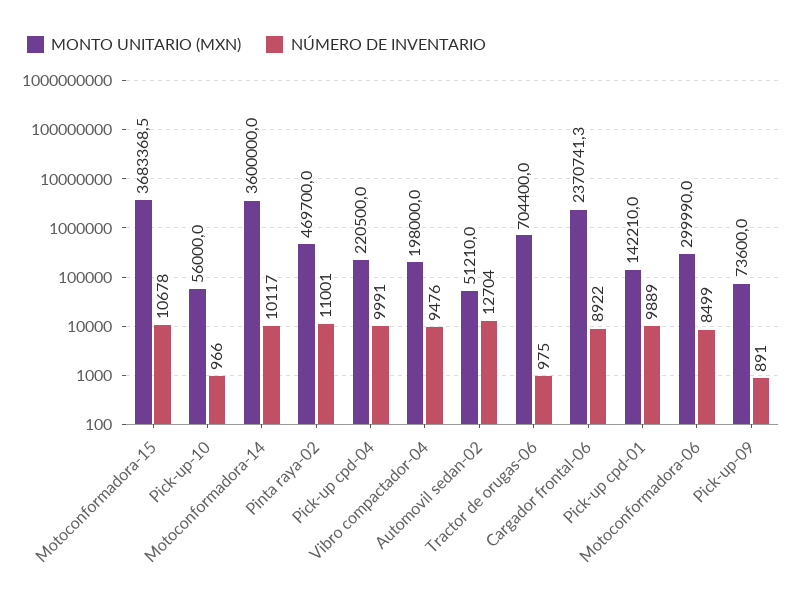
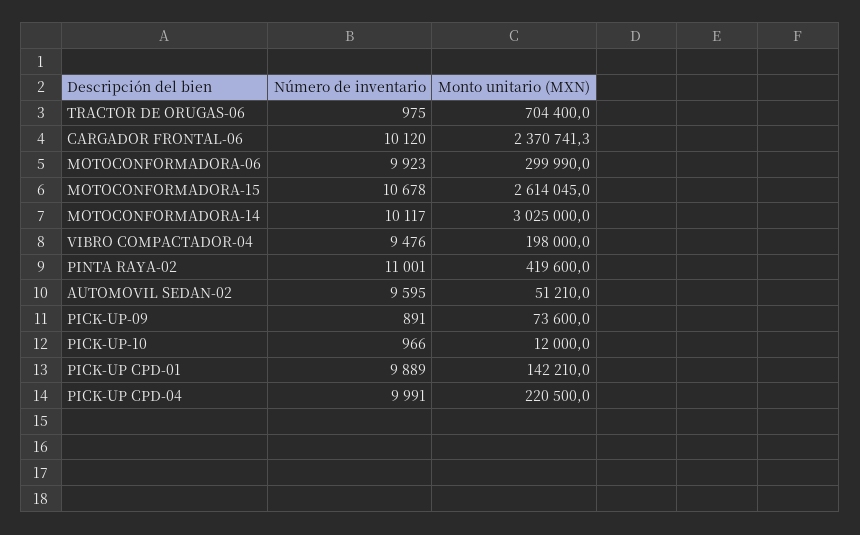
  {
    "MONTO UNITARIO (MXN)": {
-     "Motoconformadora-15": 3683368.5,
+     "Motoconformadora-15": 2614045,
-     "Pick-up-10": 56000,
+     "Pick-up-10": 12000,
-     "Motoconformadora-14": 3600000,
+     "Motoconformadora-14": 3025000,
-     "Pinta raya-02": 469700,
+     "Pinta raya-02": 419600,
      "Pick-up cpd-04": 220500,
      "Vibro compactador-04": 198000,
      "Automovil sedan-02": 51210,
      "Tractor de orugas-06": 704400,
      "Cargador frontal-06": 2370741.3,
      "Pick-up cpd-01": 142210,
      "Motoconformadora-06": 299990,
      "Pick-up-09": 73600
    },
    "NÚMERO DE INVENTARIO": {
      "Motoconformadora-15": 10678,
      "Pick-up-10": 966,
      "Motoconformadora-14": 10117,
      "Pinta raya-02": 11001,
      "Pick-up cpd-04": 9991,
      "Vibro compactador-04": 9476,
-     "Automovil sedan-02": 12704,
+     "Automovil sedan-02": 9595,
      "Tractor de orugas-06": 975,
-     "Cargador frontal-06": 8922,
+     "Cargador frontal-06": 10120,
      "Pick-up cpd-01": 9889,
-     "Motoconformadora-06": 8499,
+     "Motoconformadora-06": 9923,
      "Pick-up-09": 891
    }
  }

